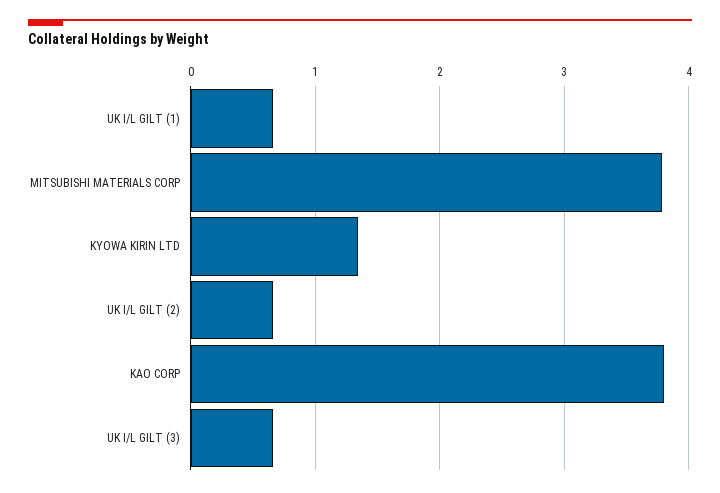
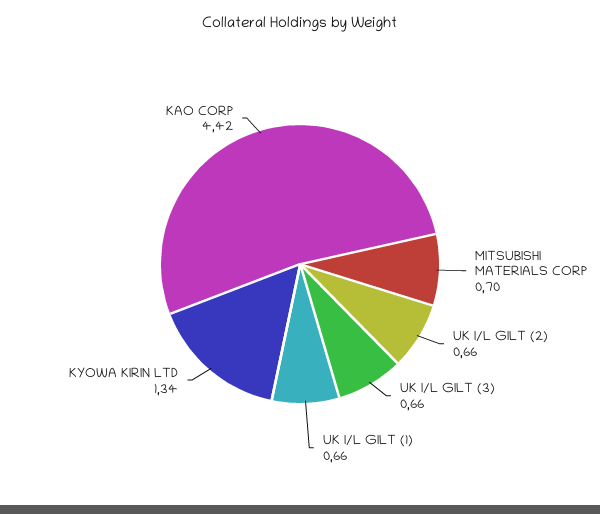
  {
    "UK I/L GILT (1)": 0.66,
-   "MITSUBISHI MATERIALS CORP": 3.8,
+   "MITSUBISHI MATERIALS CORP": 0.7,
    "KYOWA KIRIN LTD": 1.34,
    "UK I/L GILT (2)": 0.66,
-   "KAO CORP": 3.8,
+   "KAO CORP": 4.42,
    "UK I/L GILT (3)": 0.66
  }

